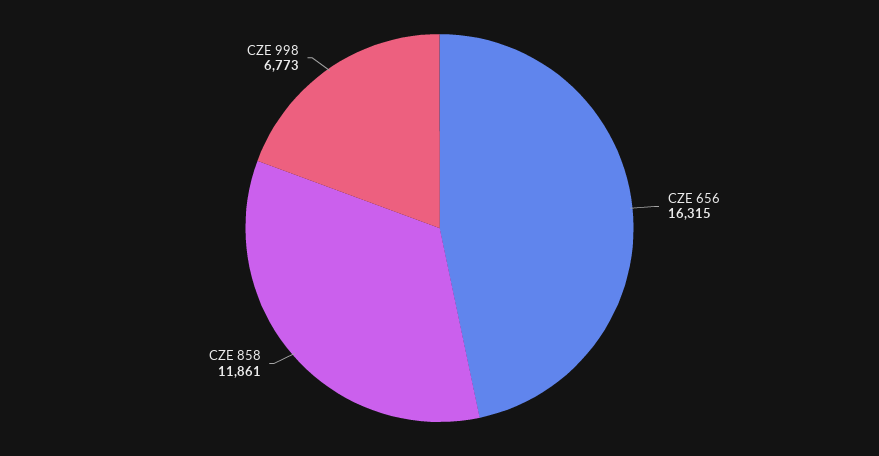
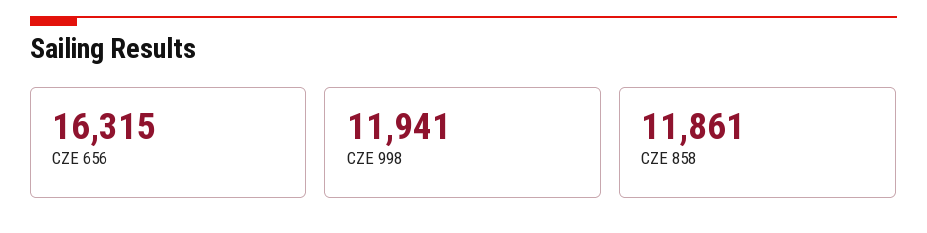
  {
    "CZE 656": 16315,
    "CZE 858": 11861,
-   "CZE 998": 6773
+   "CZE 998": 11941
  }

